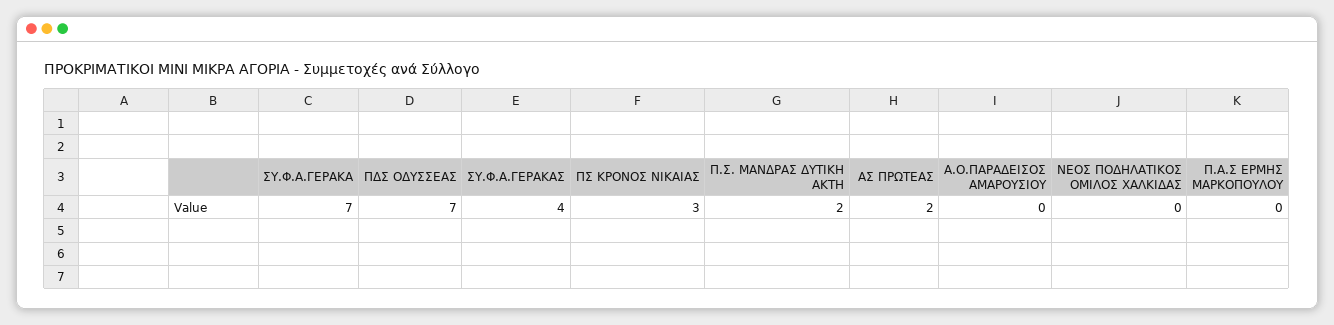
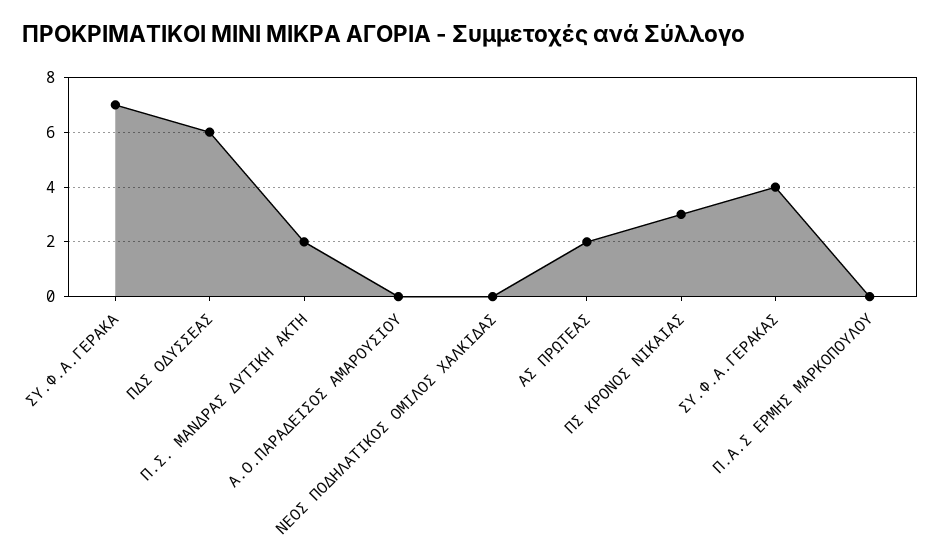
  {
    "ΣΥ.Φ.Α.ΓΕΡΑΚΑ": 7,
-   "ΠΔΣ ΟΔΥΣΣΕΑΣ": 7,
+   "ΠΔΣ ΟΔΥΣΣΕΑΣ": 6,
    "ΣΥ.Φ.Α.ΓΕΡΑΚΑΣ": 4,
    "ΠΣ ΚΡΟΝΟΣ ΝΙΚΑΙΑΣ": 3,
    "Π.Σ. ΜΑΝΔΡΑΣ ΔΥΤΙΚΗ ΑΚΤΗ": 2,
    "ΑΣ ΠΡΩΤΕΑΣ": 2,
    "A.O.ΠΑΡΑΔΕΙΣΟΣ ΑΜΑΡΟΥΣΙΟΥ": 0,
    "ΝΕΟΣ ΠΟΔΗΛΑΤΙΚΟΣ ΟΜΙΛΟΣ ΧΑΛΚΙΔΑΣ": 0,
    "Π.Α.Σ ΕΡΜΗΣ ΜΑΡΚΟΠΟΥΛΟΥ": 0
  }

